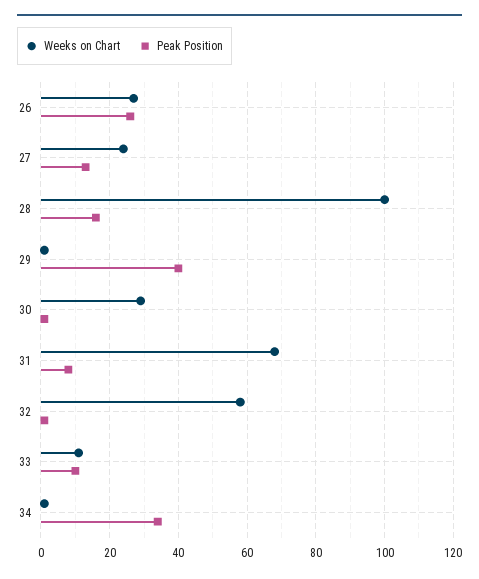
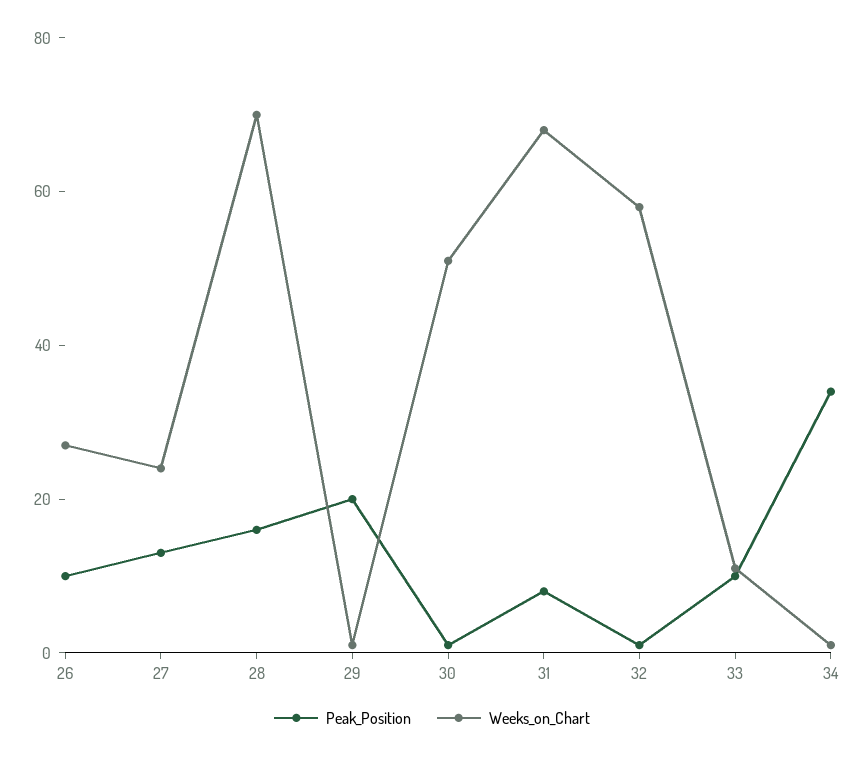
  {
    "Weeks on Chart": {
      "26": 25,
      "27": 25,
-     "28": 100,
+     "28": 70,
      "29": 0,
-     "30": 30,
+     "30": 50,
      "31": 70,
      "32": 60,
      "33": 10,
      "34": 0
    },
    "Peak Position": {
-     "26": 25,
+     "26": 10,
      "27": 15,
      "28": 15,
-     "29": 40,
+     "29": 20,
      "30": 0,
      "31": 10,
      "32": 0,
      "33": 10,
      "34": 35
    }
  }

